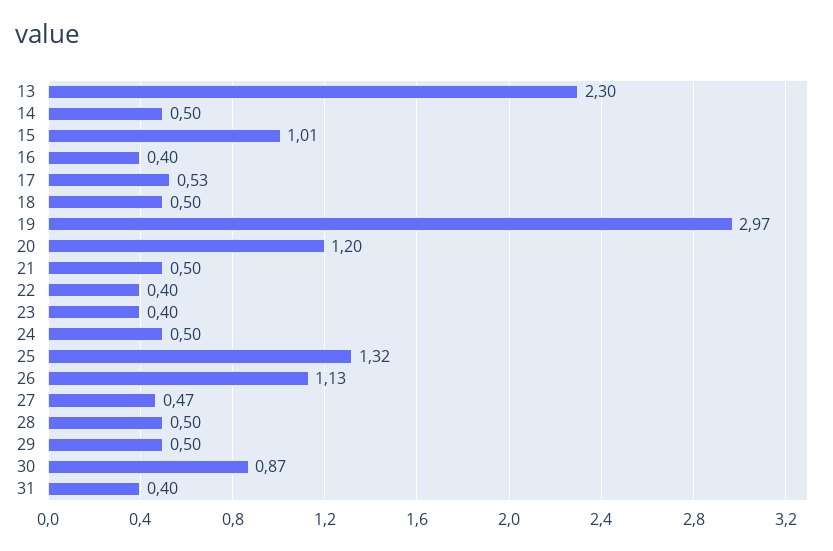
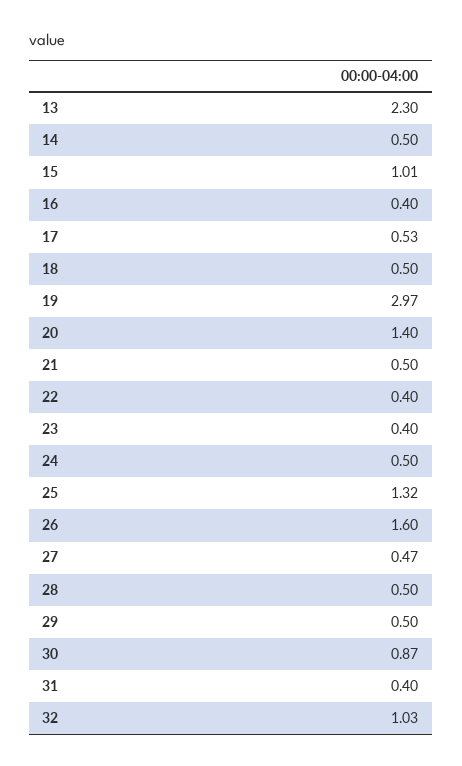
  {
    "13": 2.3,
    "14": 0.5,
    "15": 1.01,
    "16": 0.4,
    "17": 0.53,
    "18": 0.5,
    "19": 2.97,
-   "20": 1.2,
+   "20": 1.4,
    "21": 0.5,
    "22": 0.4,
    "23": 0.4,
    "24": 0.5,
    "25": 1.32,
-   "26": 1.13,
+   "26": 1.6,
    "27": 0.47,
    "28": 0.5,
    "29": 0.5,
    "30": 0.87,
-   "31": 0.4
+   "31": 0.4,
+   "32": 1.03
  }

